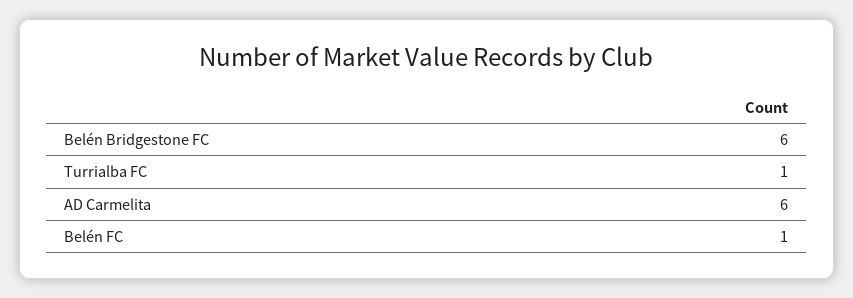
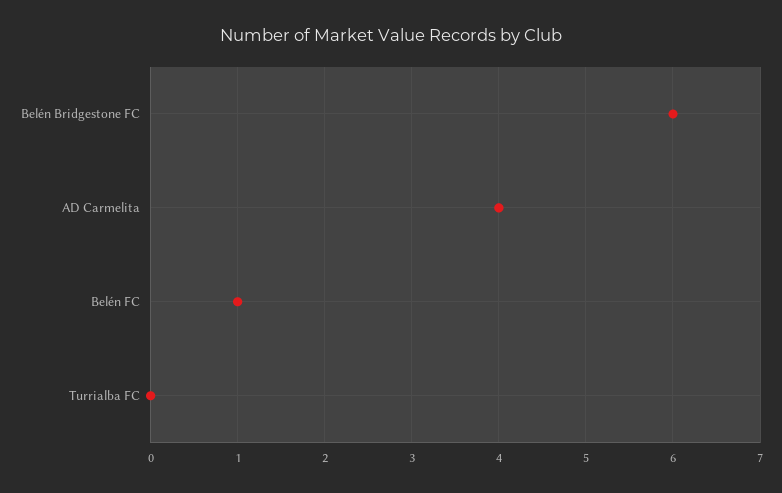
  {
    "Belén Bridgestone FC": 6,
-   "Turrialba FC": 1,
+   "Turrialba FC": 0,
-   "AD Carmelita": 6,
+   "AD Carmelita": 4,
    "Belén FC": 1
  }

